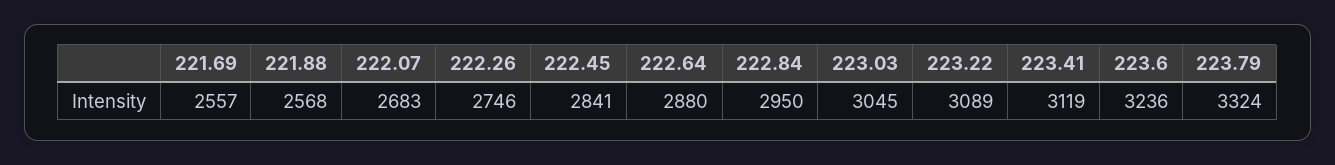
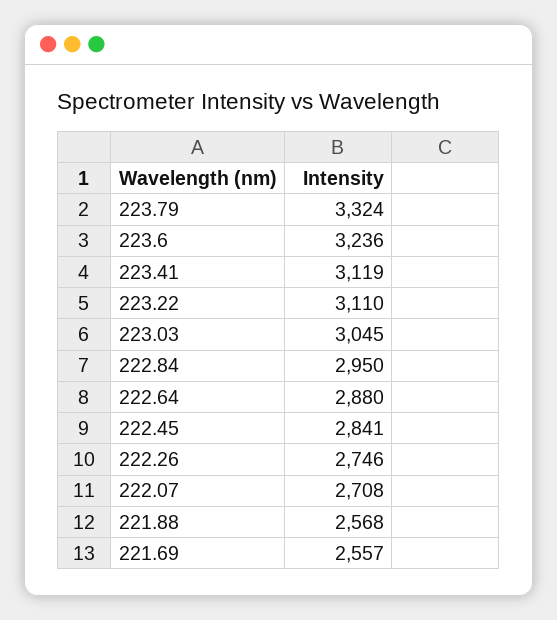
  {
    "221.69": 2557,
    "221.88": 2568,
-   "222.07": 2683,
+   "222.07": 2708,
    "222.26": 2746,
    "222.45": 2841,
    "222.64": 2880,
    "222.84": 2950,
    "223.03": 3045,
-   "223.22": 3089,
+   "223.22": 3110,
    "223.41": 3119,
    "223.6": 3236,
    "223.79": 3324
  }

